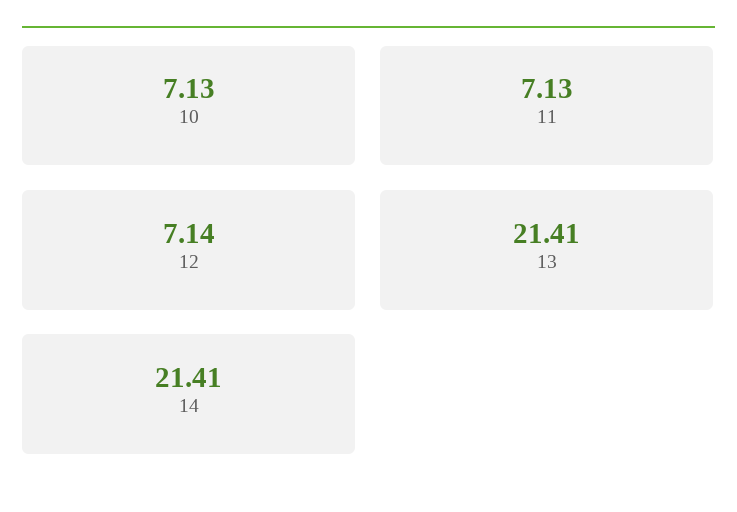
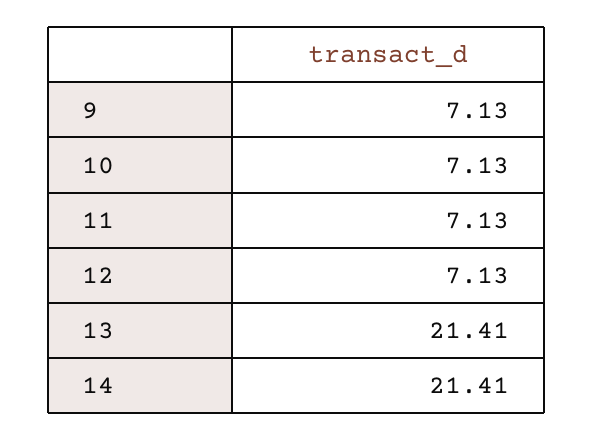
  {
    "10": 7.13,
    "11": 7.13,
-   "12": 7.14,
+   "12": 7.13,
    "13": 21.41,
-   "14": 21.41
+   "14": 21.41,
+   "9": 7.13
  }

